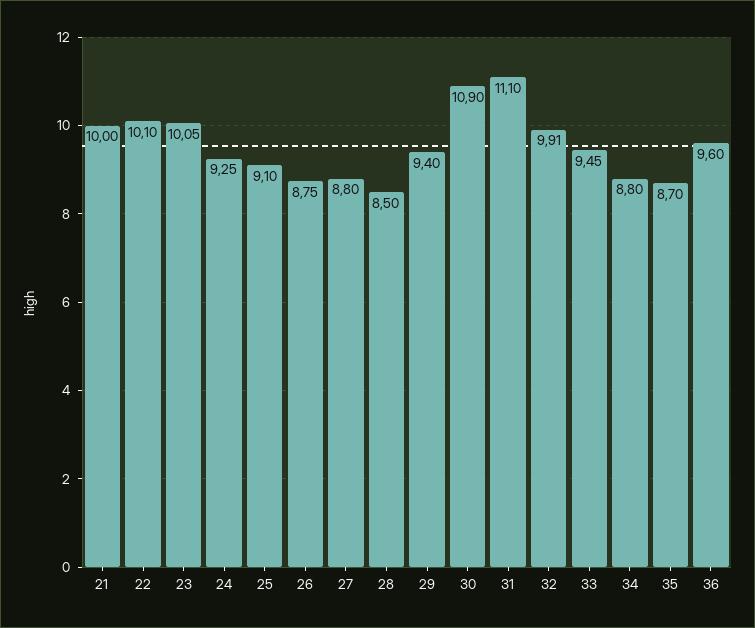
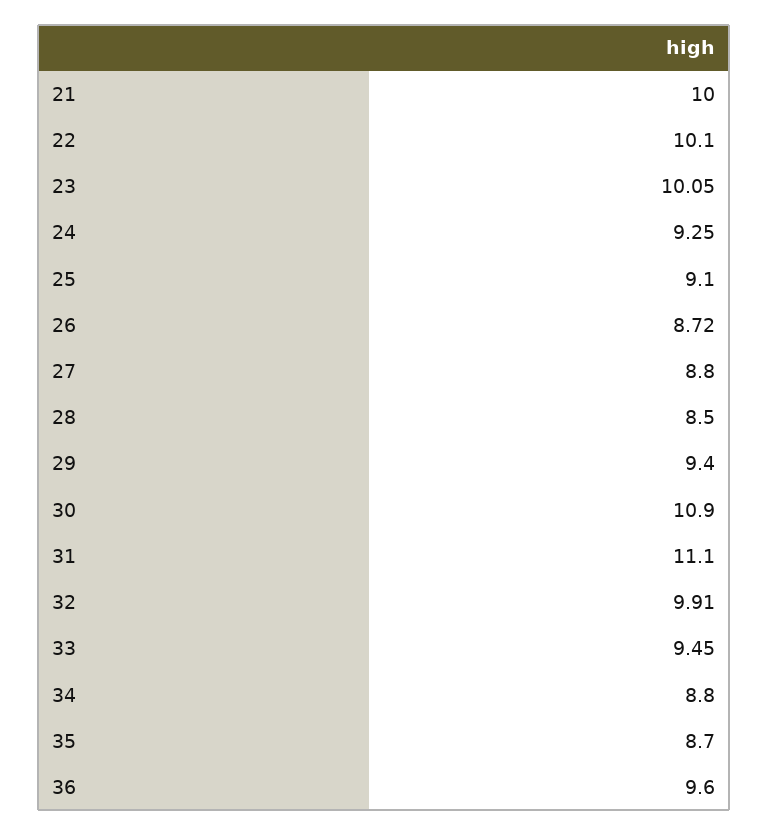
  {
    "21": 10,
    "22": 10.1,
    "23": 10.05,
    "24": 9.25,
    "25": 9.1,
-   "26": 8.75,
+   "26": 8.72,
    "27": 8.8,
    "28": 8.5,
    "29": 9.4,
    "30": 10.9,
    "31": 11.1,
    "32": 9.91,
    "33": 9.45,
    "34": 8.8,
    "35": 8.7,
    "36": 9.6
  }

